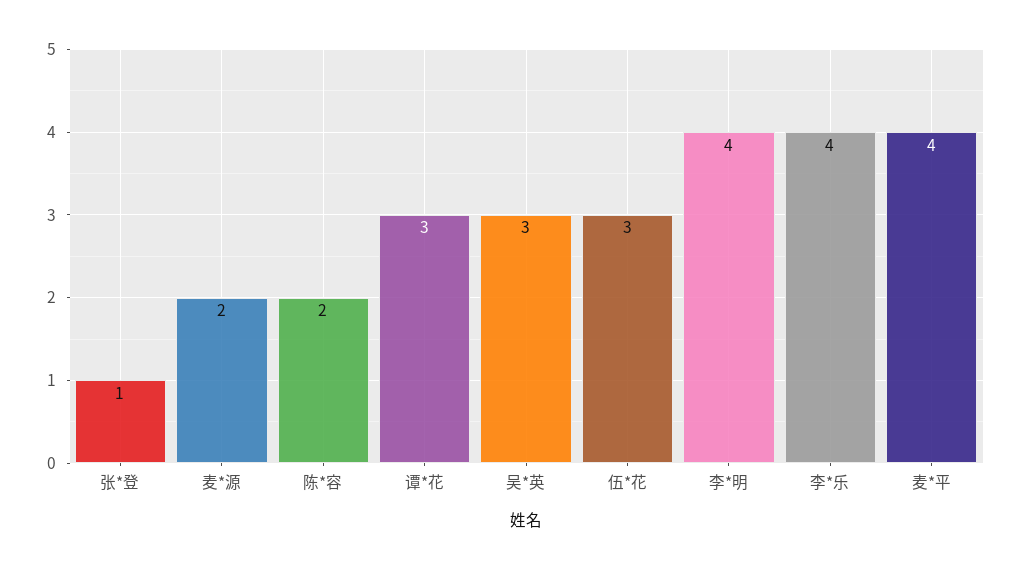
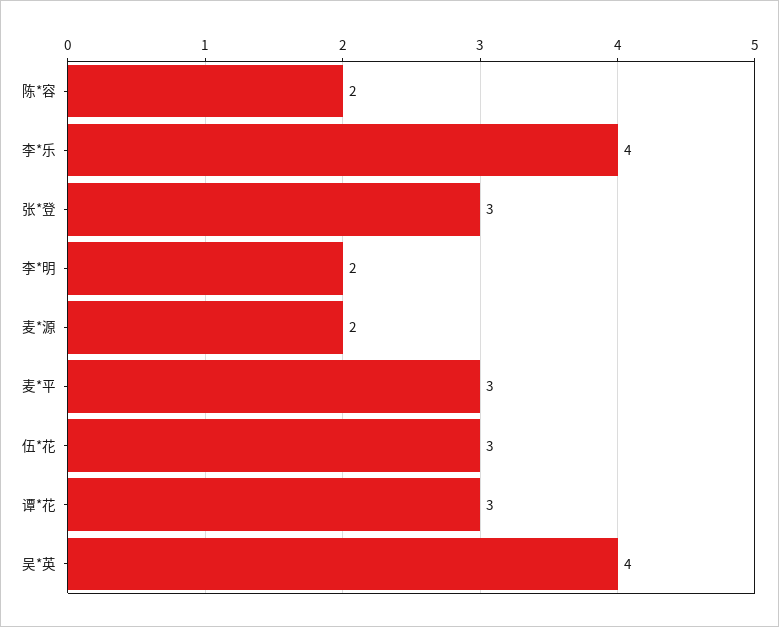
  {
-   "张*登": 1,
+   "张*登": 3,
    "麦*源": 2,
    "陈*容": 2,
    "谭*花": 3,
-   "吴*英": 3,
+   "吴*英": 4,
    "伍*花": 3,
-   "李*明": 4,
+   "李*明": 2,
    "李*乐": 4,
-   "麦*平": 4
+   "麦*平": 3
  }

